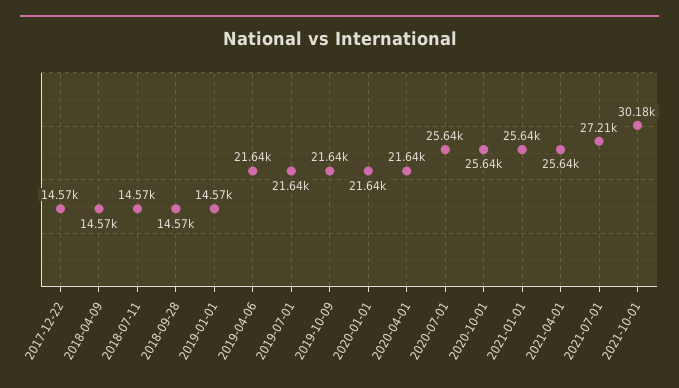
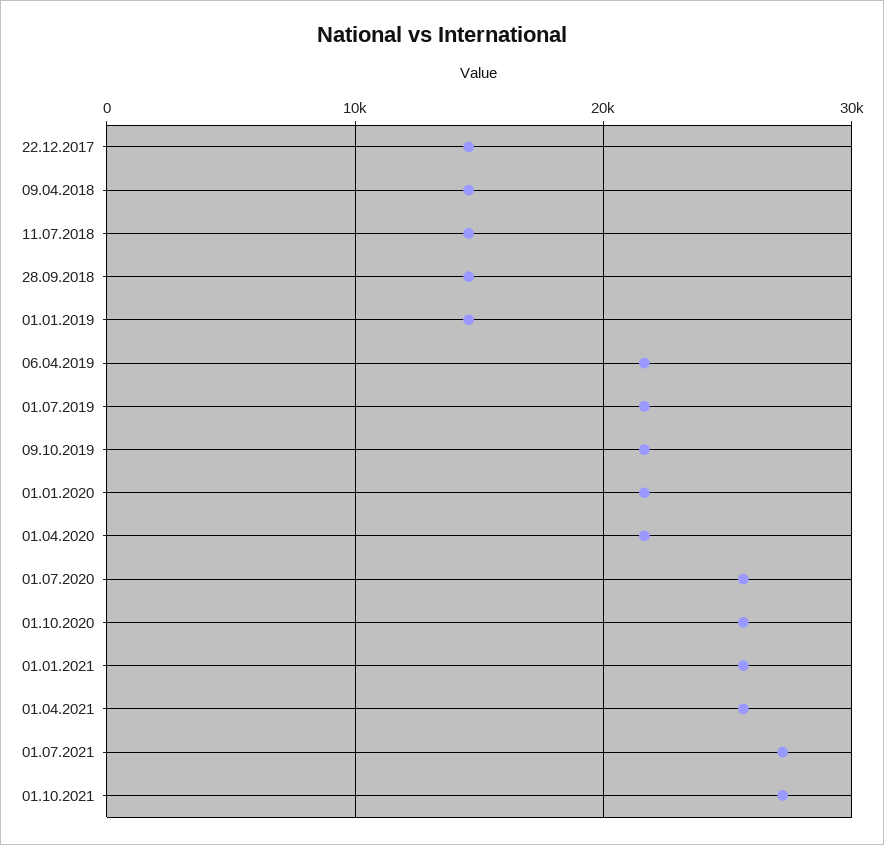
  {
    "2017-12-22": 14570,
    "2018-04-09": 14570,
    "2018-07-11": 14570,
    "2018-09-28": 14570,
    "2019-01-01": 14570,
    "2019-04-06": 21640,
    "2019-07-01": 21640,
    "2019-10-09": 21640,
    "2020-01-01": 21640,
    "2020-04-01": 21640,
    "2020-07-01": 25640,
    "2020-10-01": 25640,
    "2021-01-01": 25640,
    "2021-04-01": 25640,
    "2021-07-01": 27210,
-   "2021-10-01": 30180
+   "2021-10-01": 27000
  }

